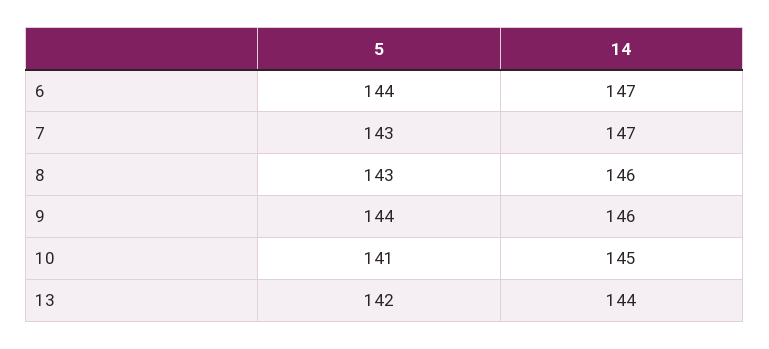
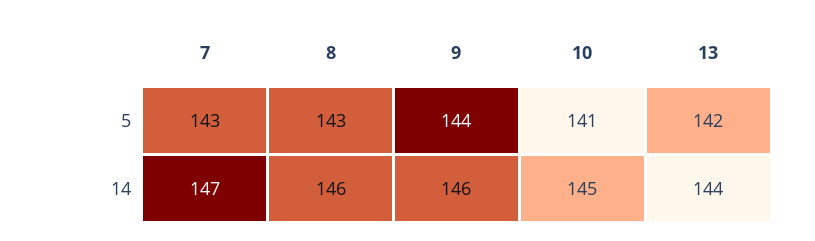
  {
    "5": {
-     "6": 144,
      "7": 143,
      "8": 143,
      "9": 144,
      "10": 141,
      "13": 142
    },
    "14": {
-     "6": 147,
      "7": 147,
      "8": 146,
      "9": 146,
      "10": 145,
      "13": 144
    }
  }

